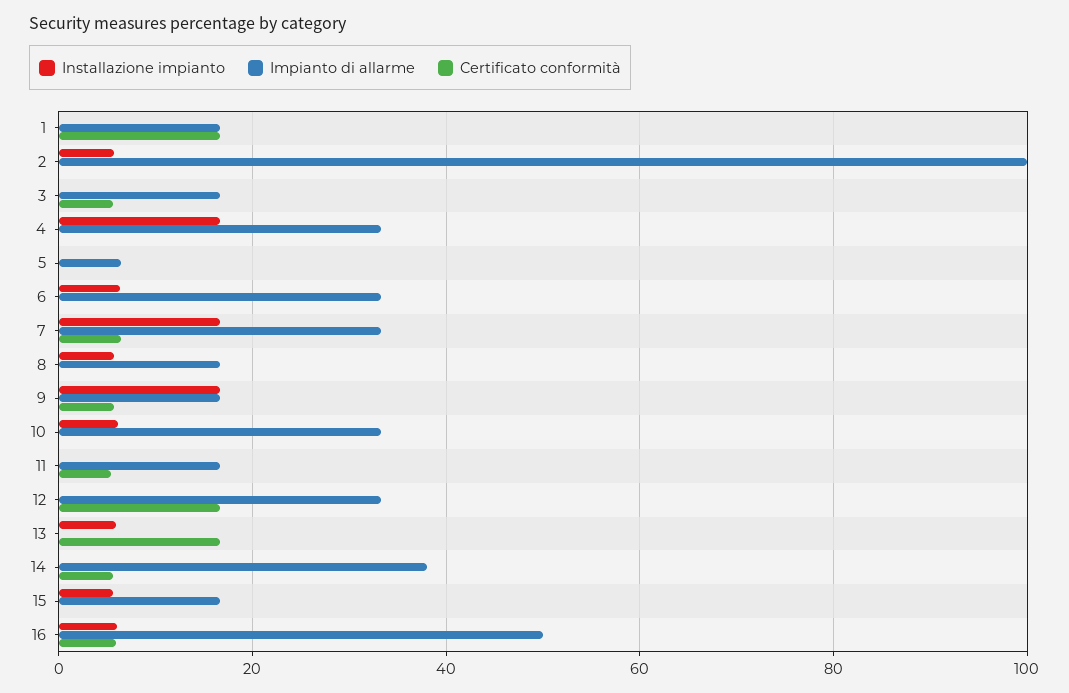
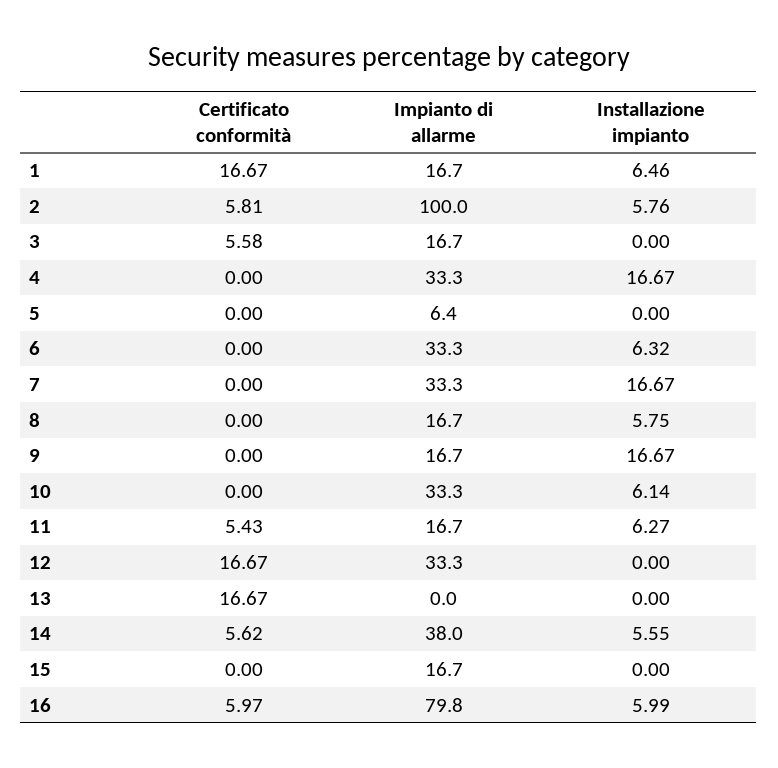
  {
    "Installazione impianto": {
-     "1": 0,
+     "1": 6.46,
      "2": 5.76,
      "3": 0,
      "4": 16.67,
      "5": 0,
      "6": 6.32,
      "7": 16.67,
      "8": 5.75,
      "9": 16.67,
      "10": 6.14,
-     "11": 0,
+     "11": 6.27,
      "12": 0,
-     "13": 6,
+     "13": 0,
-     "14": 0,
+     "14": 5.55,
-     "15": 6,
+     "15": 0,
      "16": 5.99
    },
    "Impianto di allarme": {
      "1": 16.7,
      "2": 100,
      "3": 16.7,
      "4": 33.3,
      "5": 6.4,
      "6": 33.3,
      "7": 33.3,
      "8": 16.7,
      "9": 16.7,
      "10": 33.3,
      "11": 16.7,
      "12": 33.3,
      "13": 0,
      "14": 38,
      "15": 16.7,
-     "16": 50
+     "16": 79.8
    },
    "Certificato conformità": {
      "1": 16.67,
-     "2": 0,
+     "2": 5.81,
      "3": 5.58,
      "4": 0,
      "5": 0,
      "6": 0,
-     "7": 6,
+     "7": 0,
      "8": 0,
-     "9": 6,
+     "9": 0,
      "10": 0,
      "11": 5.43,
      "12": 16.67,
      "13": 16.67,
      "14": 5.62,
      "15": 0,
      "16": 5.97
    }
  }

